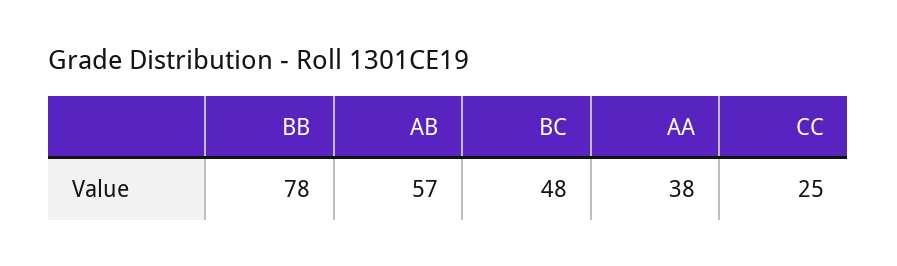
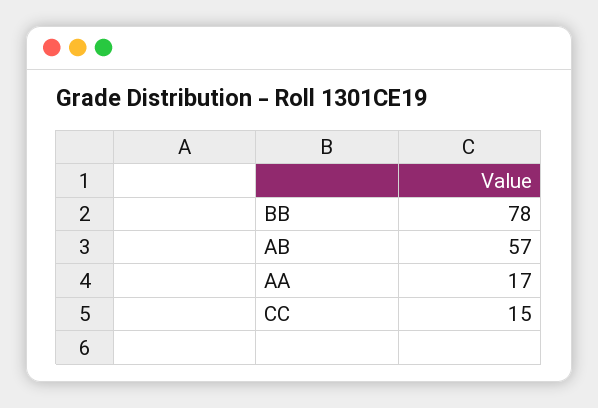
  {
    "BB": 78,
    "AB": 57,
-   "BC": 48,
-   "AA": 38,
+   "AA": 17,
-   "CC": 25
+   "CC": 15
  }

